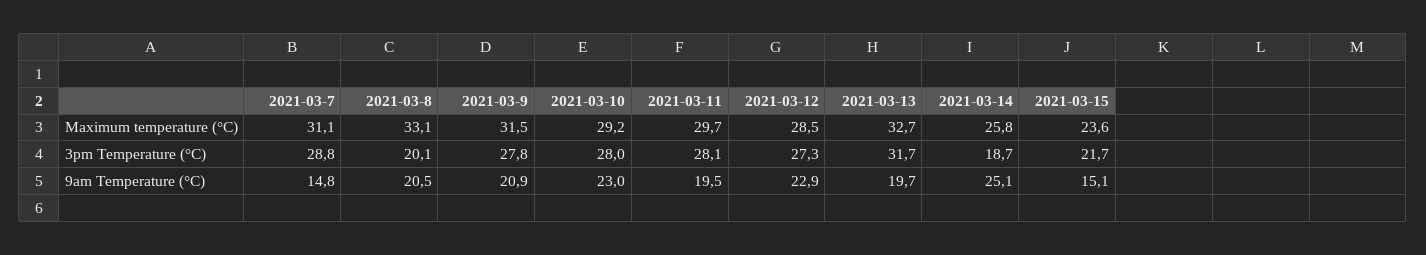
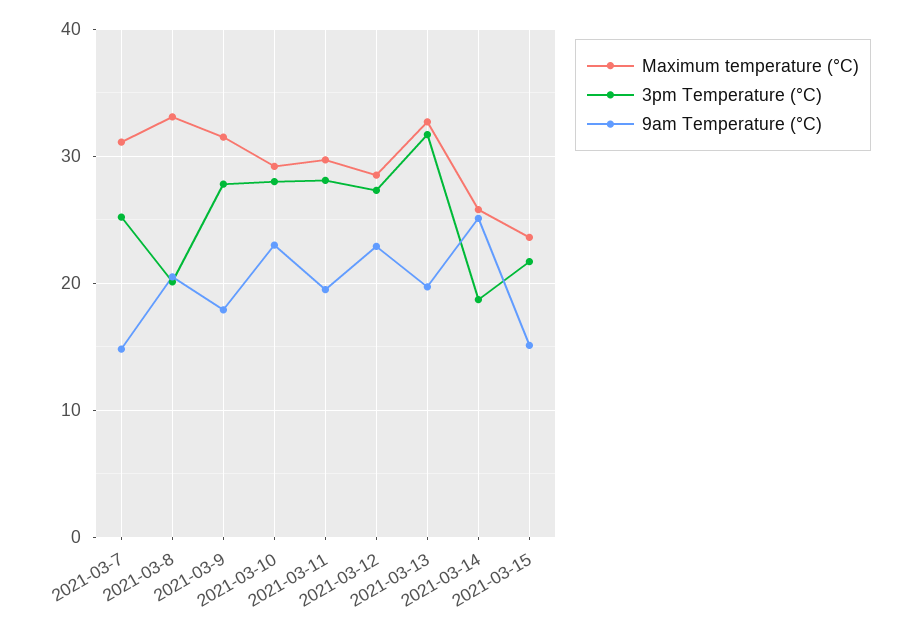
  {
    "Maximum temperature (°C)": {
      "2021-03-7": 31.1,
      "2021-03-8": 33.1,
      "2021-03-9": 31.5,
      "2021-03-10": 29.2,
      "2021-03-11": 29.7,
      "2021-03-12": 28.5,
      "2021-03-13": 32.7,
      "2021-03-14": 25.8,
      "2021-03-15": 23.6
    },
    "3pm Temperature (°C)": {
-     "2021-03-7": 28.8,
+     "2021-03-7": 25,
      "2021-03-8": 20.1,
      "2021-03-9": 27.8,
      "2021-03-10": 28,
      "2021-03-11": 28.1,
      "2021-03-12": 27.3,
      "2021-03-13": 31.7,
      "2021-03-14": 18.7,
      "2021-03-15": 21.7
    },
    "9am Temperature (°C)": {
      "2021-03-7": 14.8,
      "2021-03-8": 20.5,
-     "2021-03-9": 20.9,
+     "2021-03-9": 18,
      "2021-03-10": 23,
      "2021-03-11": 19.5,
      "2021-03-12": 22.9,
      "2021-03-13": 19.7,
      "2021-03-14": 25.1,
      "2021-03-15": 15.1
    }
  }

